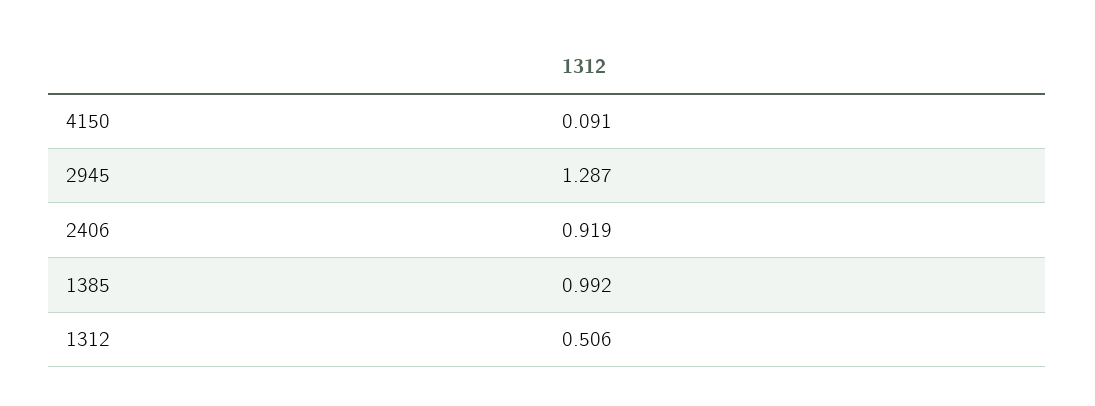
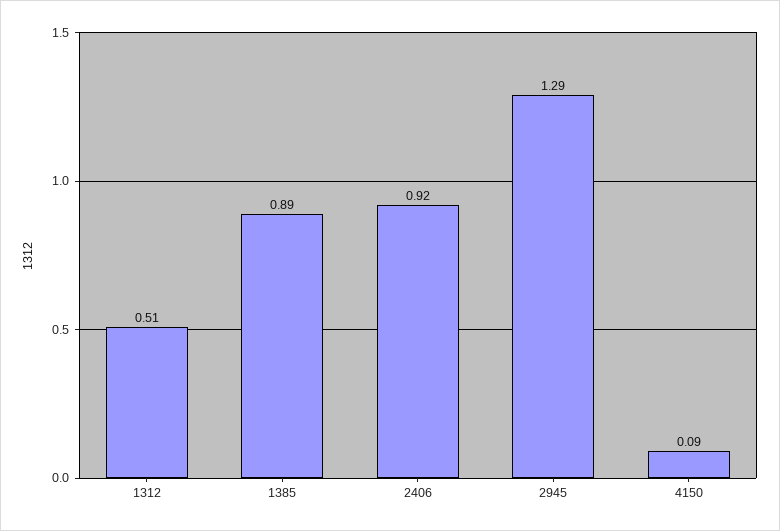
  {
    "4150": 0.091,
    "2945": 1.287,
    "2406": 0.919,
-   "1385": 0.992,
+   "1385": 0.89,
    "1312": 0.506
  }

